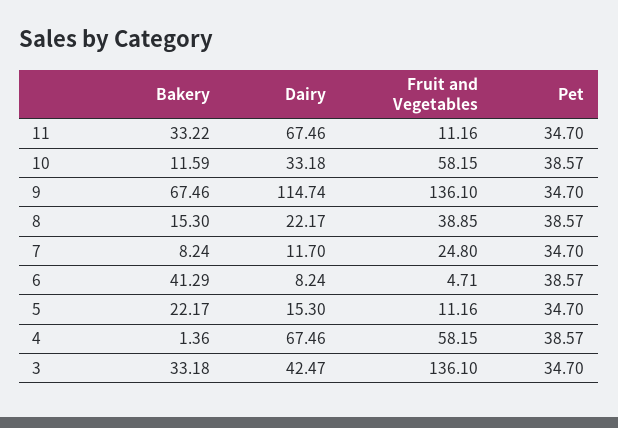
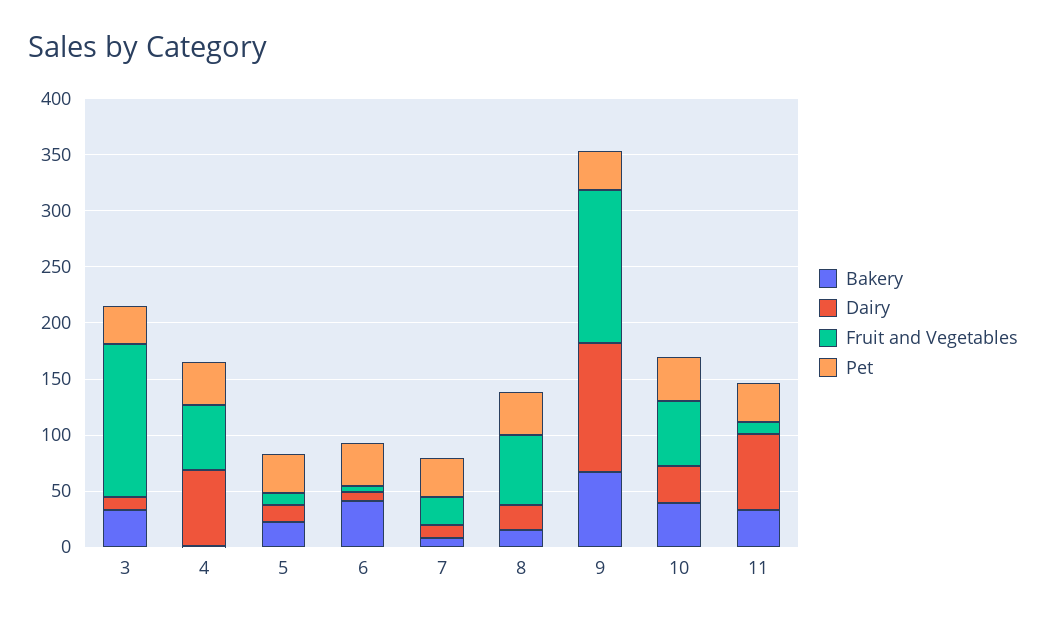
  {
    "Bakery": {
      "11": 33.22,
-     "10": 11.59,
+     "10": 40,
      "9": 67.46,
      "8": 15.3,
      "7": 8.24,
      "6": 41.29,
      "5": 22.17,
      "4": 1.36,
      "3": 33.18
    },
    "Dairy": {
      "11": 67.46,
      "10": 33.18,
      "9": 114.74,
      "8": 22.17,
      "7": 11.7,
      "6": 8.24,
      "5": 15.3,
      "4": 67.46,
-     "3": 42.47
+     "3": 10
    },
    "Fruit and Vegetables": {
      "11": 11.16,
      "10": 58.15,
      "9": 136.1,
-     "8": 38.85,
+     "8": 60,
      "7": 24.8,
      "6": 4.71,
      "5": 11.16,
      "4": 58.15,
      "3": 136.1
    },
    "Pet": {
      "11": 34.7,
      "10": 38.57,
      "9": 34.7,
      "8": 38.57,
      "7": 34.7,
      "6": 38.57,
      "5": 34.7,
      "4": 38.57,
      "3": 34.7
    }
  }

